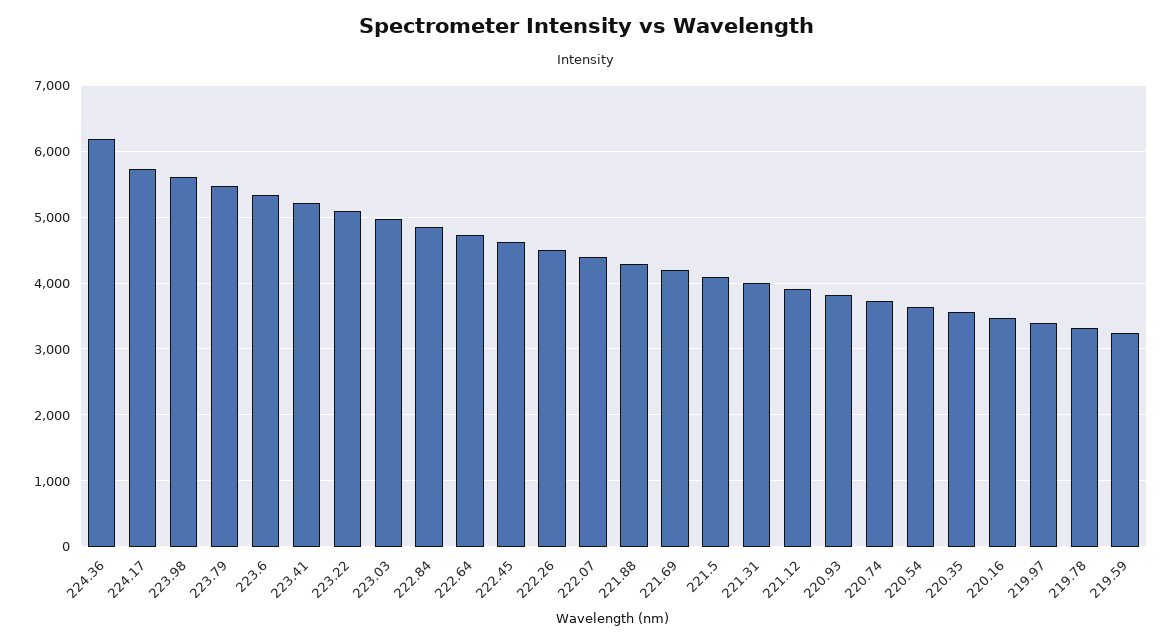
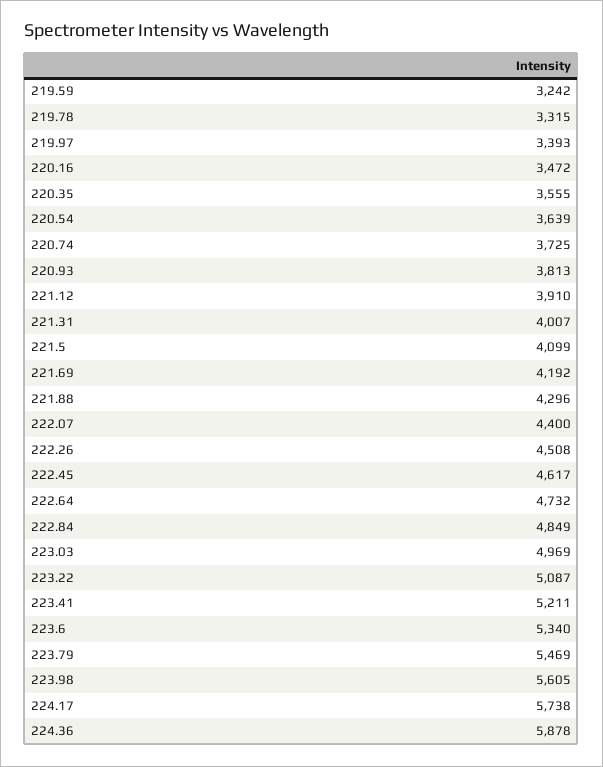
  {
-   "224.36": 6200,
+   "224.36": 5878,
    "224.17": 5738,
    "223.98": 5605,
    "223.79": 5469,
    "223.6": 5340,
    "223.41": 5211,
    "223.22": 5087,
    "223.03": 4969,
    "222.84": 4849,
    "222.64": 4732,
    "222.45": 4617,
    "222.26": 4508,
    "222.07": 4400,
    "221.88": 4296,
    "221.69": 4192,
    "221.5": 4099,
    "221.31": 4007,
    "221.12": 3910,
    "220.93": 3813,
    "220.74": 3725,
    "220.54": 3639,
    "220.35": 3555,
    "220.16": 3472,
    "219.97": 3393,
    "219.78": 3315,
    "219.59": 3242
  }

